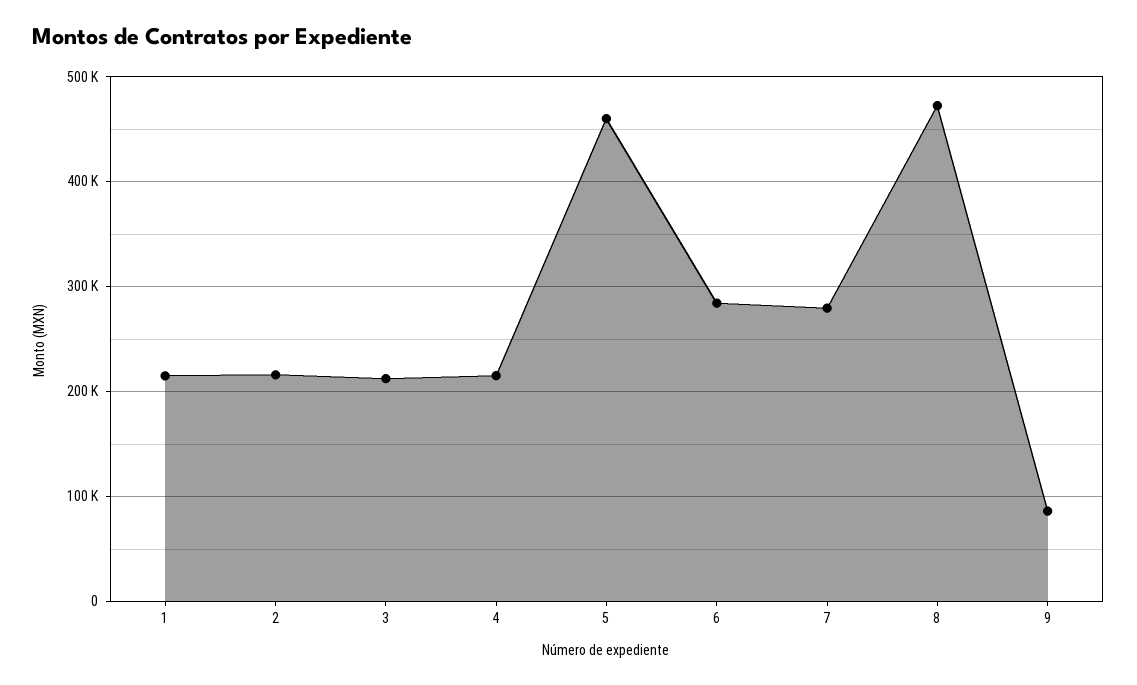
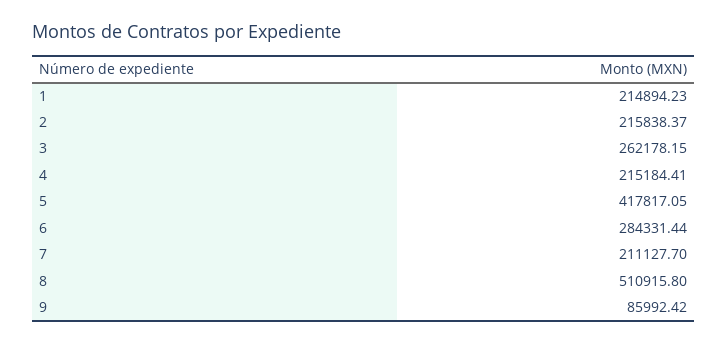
  {
    "1": 214894.23,
    "2": 215838.37,
-   "3": 210000,
+   "3": 262178.15,
    "4": 215184.41,
-   "5": 460000,
+   "5": 417817.05,
    "6": 284331.44,
-   "7": 280000,
+   "7": 211127.7,
-   "8": 470000,
+   "8": 510915.8,
    "9": 85992.42
  }

